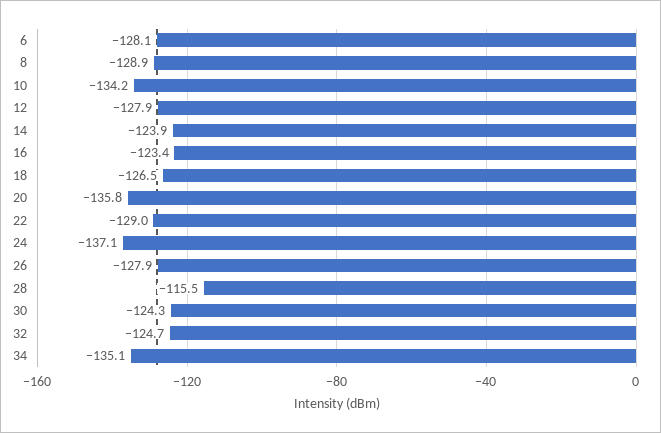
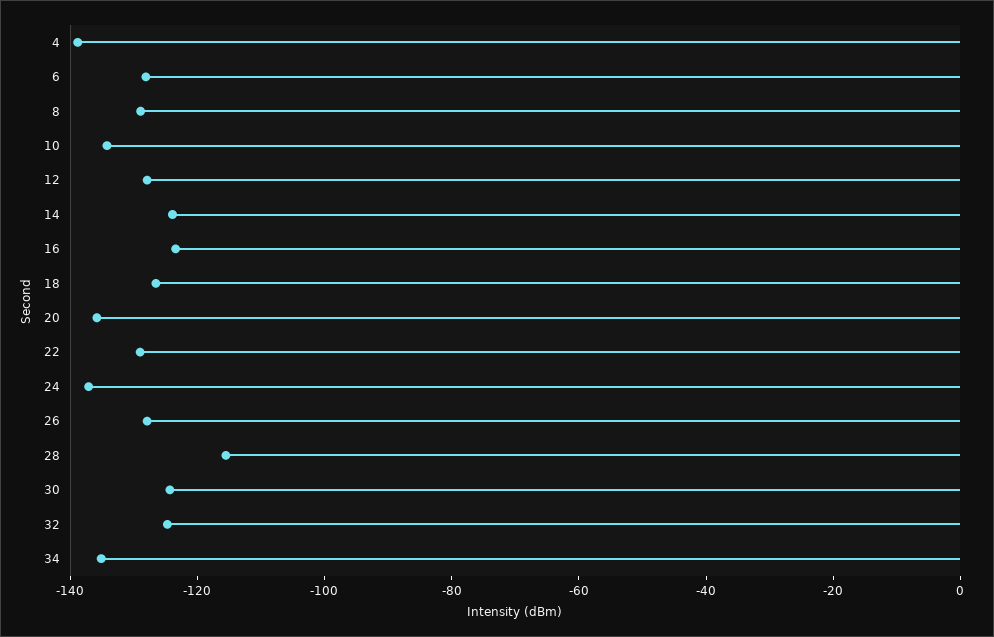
  {
    "6": -128.1,
    "8": -128.9,
    "10": -134.2,
    "12": -127.9,
    "14": -123.9,
    "16": -123.4,
    "18": -126.5,
    "20": -135.8,
    "22": -129,
    "24": -137.1,
    "26": -127.9,
    "28": -115.5,
    "30": -124.3,
    "32": -124.7,
-   "34": -135.1
+   "34": -135.1,
+   "4": -140
  }

